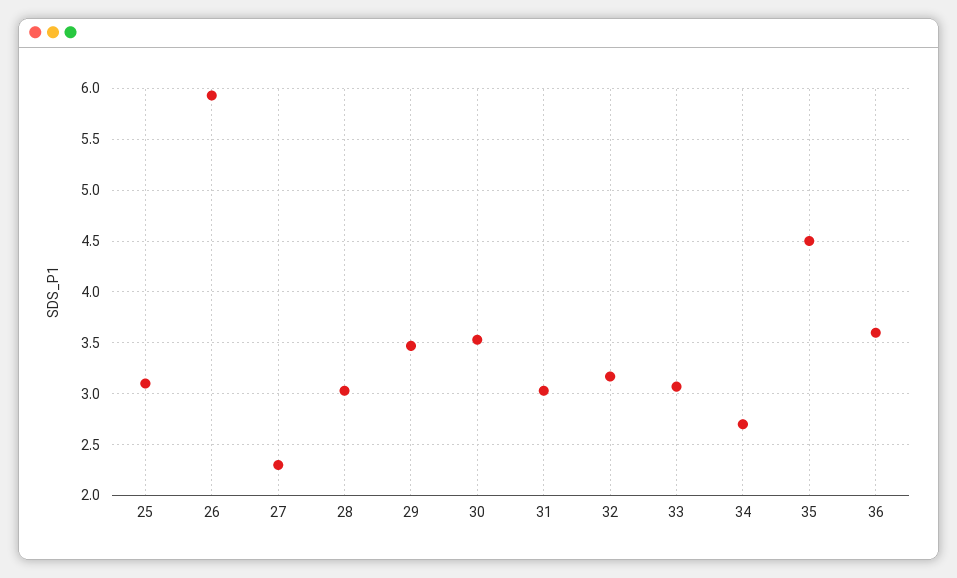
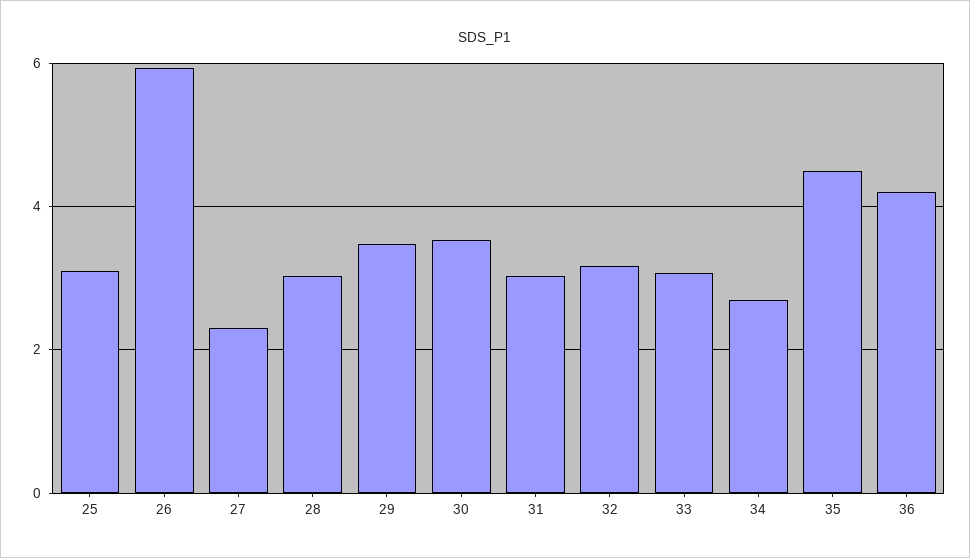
  {
    "25": 3.1,
    "26": 5.9,
    "27": 2.3,
    "28": 3,
    "29": 3.5,
    "30": 3.5,
    "31": 3,
    "32": 3.2,
    "33": 3.1,
    "34": 2.7,
    "35": 4.5,
-   "36": 3.6
+   "36": 4.2
  }

